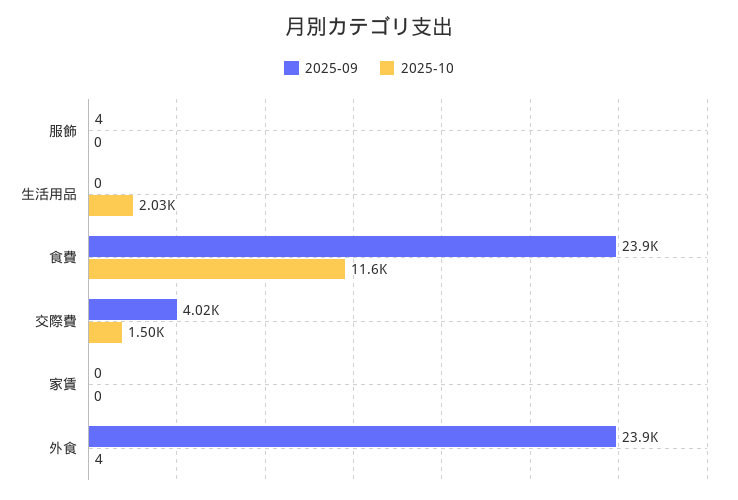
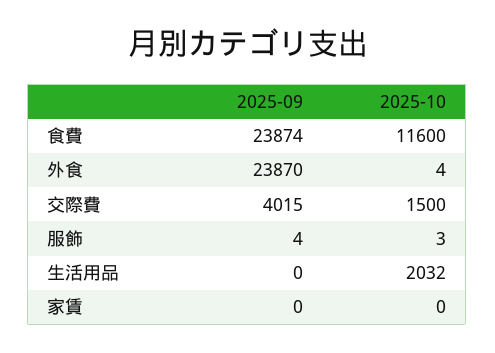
  {
    "2025-09": {
      "服飾": 4,
      "生活用品": 0,
      "食費": 23874,
      "交際費": 4015,
      "家賃": 0,
      "外食": 23870
    },
    "2025-10": {
-     "服飾": 0,
+     "服飾": 3,
      "生活用品": 2032,
      "食費": 11600,
      "交際費": 1500,
      "家賃": 0,
      "外食": 4
    }
  }

